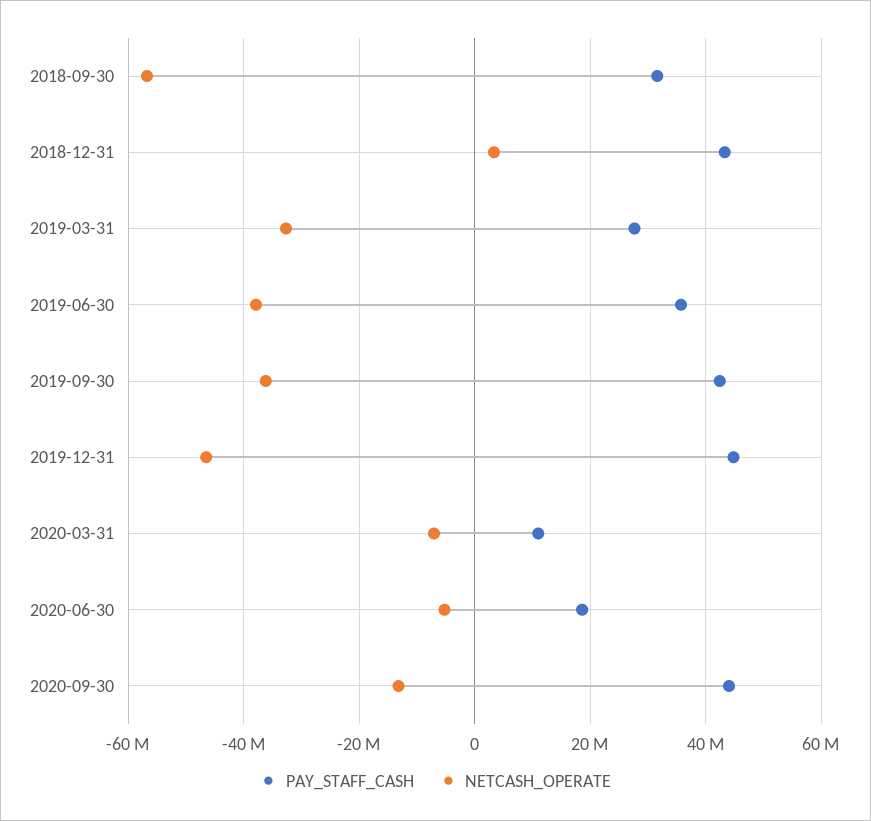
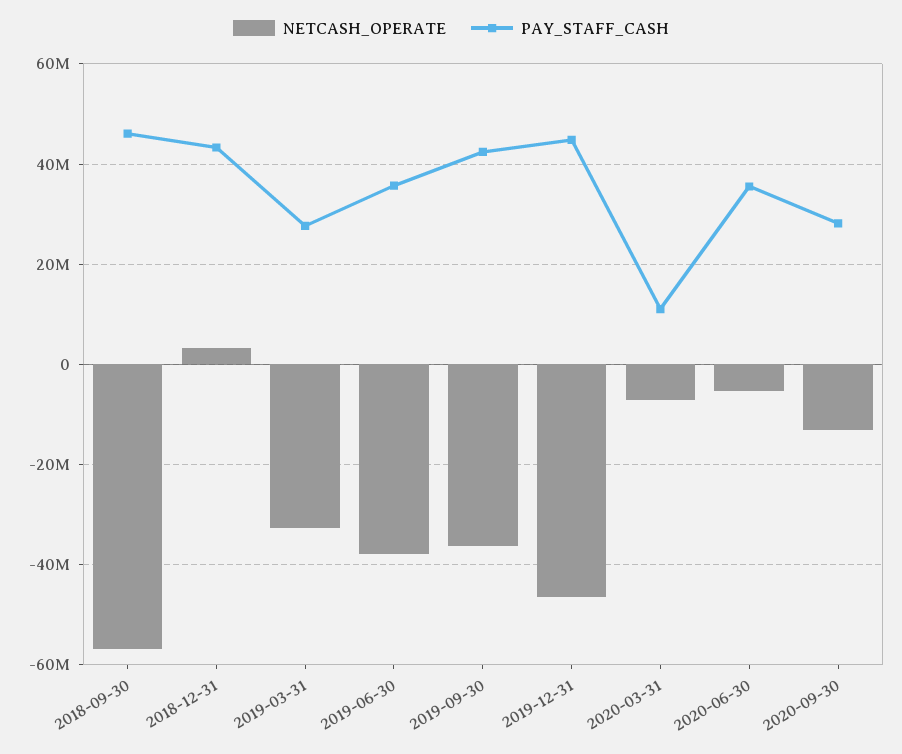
  {
    "PAY_STAFF_CASH": {
-     "2018-09-30": 32000000,
+     "2018-09-30": 46000000,
      "2018-12-31": 44000000,
      "2019-03-31": 28000000,
      "2019-06-30": 36000000,
      "2019-09-30": 42000000,
      "2019-12-31": 44000000,
      "2020-03-31": 12000000,
-     "2020-06-30": 18000000,
+     "2020-06-30": 36000000,
-     "2020-09-30": 44000000
+     "2020-09-30": 28000000
    },
    "NETCASH_OPERATE": {
      "2018-09-30": -56000000,
      "2018-12-31": 4000000,
      "2019-03-31": -32000000,
      "2019-06-30": -38000000,
      "2019-09-30": -36000000,
      "2019-12-31": -46000000,
      "2020-03-31": -8000000,
      "2020-06-30": -6000000,
      "2020-09-30": -14000000
    }
  }

